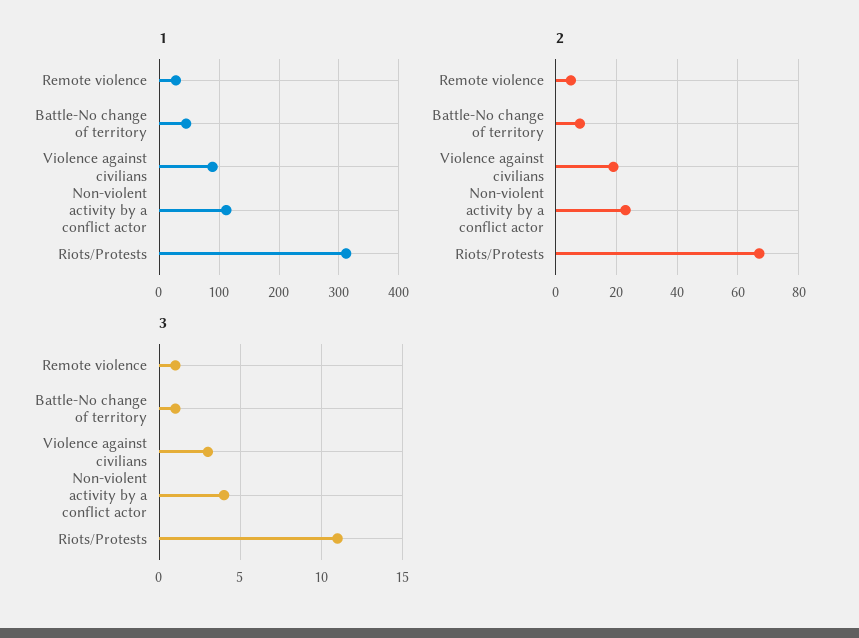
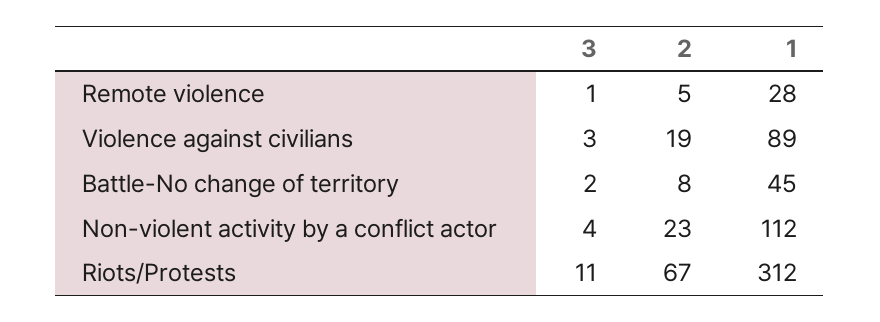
  {
    "1": {
      "Remote violence": 28,
      "Battle-No change of territory": 45,
      "Violence against civilians": 89,
      "Non-violent activity by a conflict actor": 112,
      "Riots/Protests": 312
    },
    "2": {
      "Remote violence": 5,
      "Battle-No change of territory": 8,
      "Violence against civilians": 19,
      "Non-violent activity by a conflict actor": 23,
      "Riots/Protests": 67
    },
    "3": {
      "Remote violence": 1,
-     "Battle-No change of territory": 1,
+     "Battle-No change of territory": 2,
      "Violence against civilians": 3,
      "Non-violent activity by a conflict actor": 4,
      "Riots/Protests": 11
    }
  }

